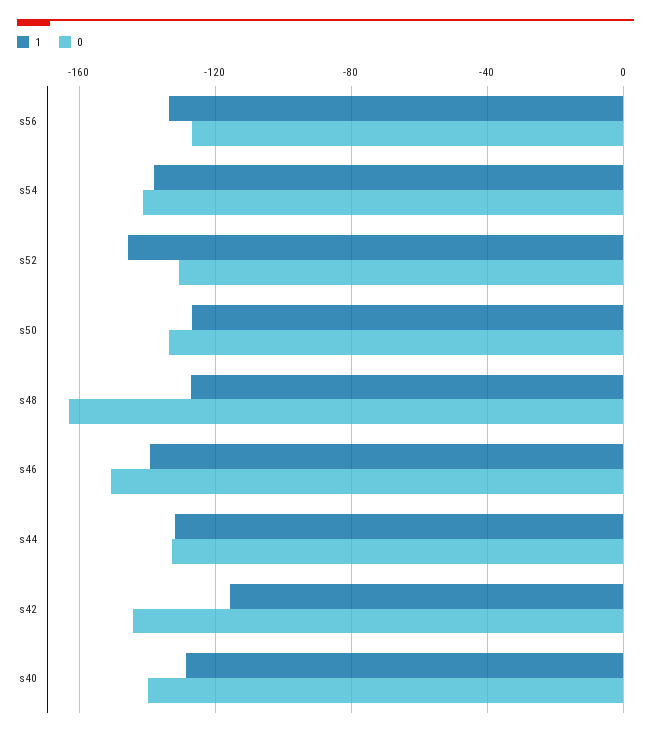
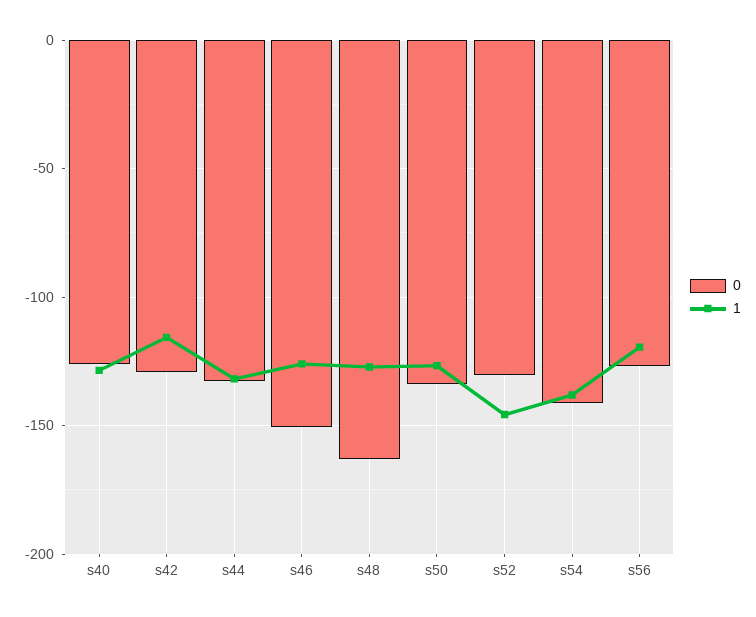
  {
    "1": {
-     "s56": -135,
+     "s56": -120,
      "s54": -140,
      "s52": -145,
      "s50": -125,
      "s48": -125,
-     "s46": -140,
+     "s46": -125,
      "s44": -130,
      "s42": -115,
      "s40": -130
    },
    "0": {
      "s56": -125,
      "s54": -140,
      "s52": -130,
      "s50": -135,
      "s48": -165,
      "s46": -150,
      "s44": -135,
-     "s42": -145,
+     "s42": -130,
-     "s40": -140
+     "s40": -125
    }
  }

